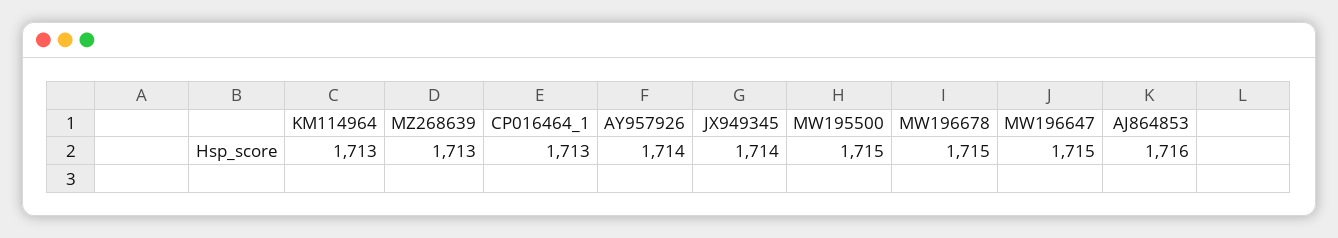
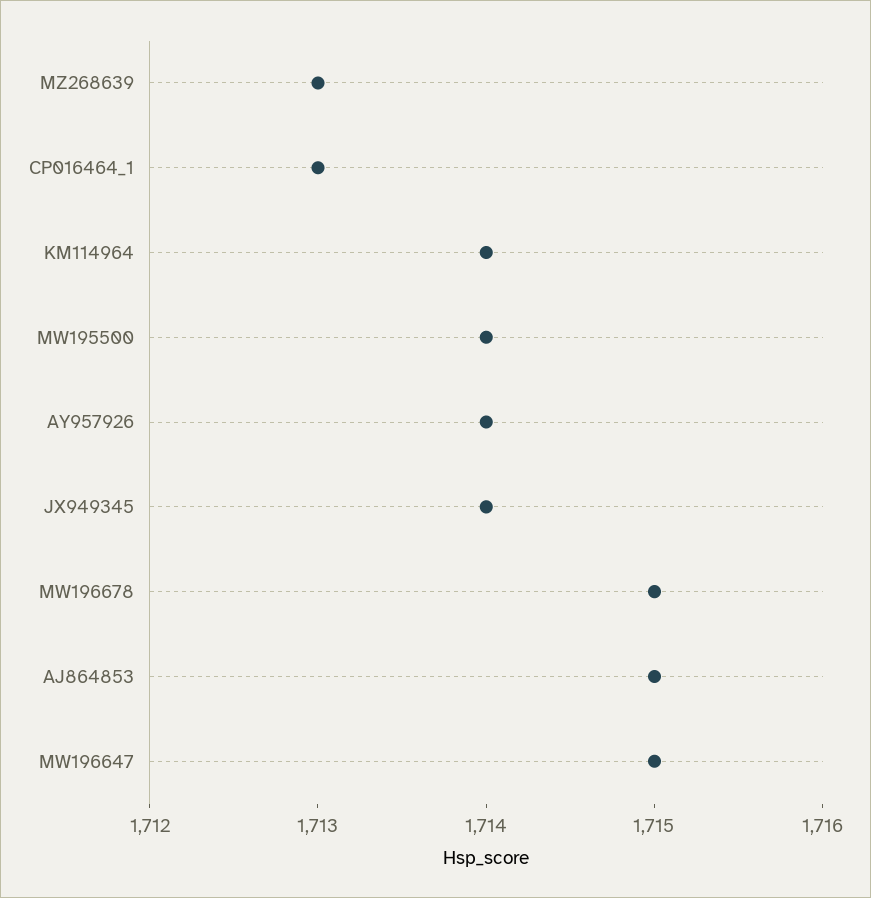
  {
-   "KM114964": 1713,
+   "KM114964": 1714,
    "MZ268639": 1713,
    "CP016464_1": 1713,
    "AY957926": 1714,
    "JX949345": 1714,
-   "MW195500": 1715,
+   "MW195500": 1714,
    "MW196678": 1715,
    "MW196647": 1715,
-   "AJ864853": 1716
+   "AJ864853": 1715
  }

